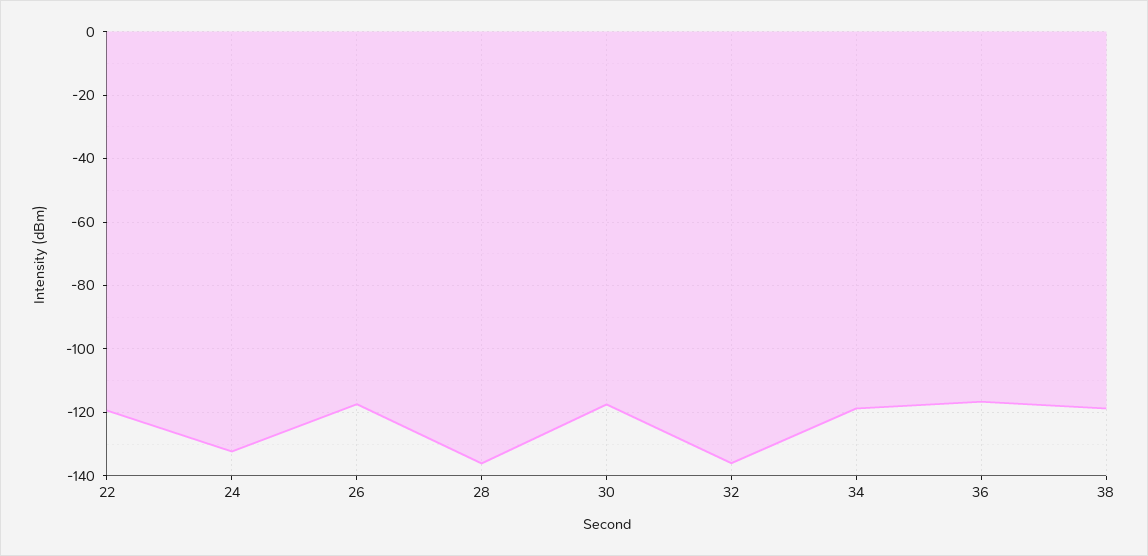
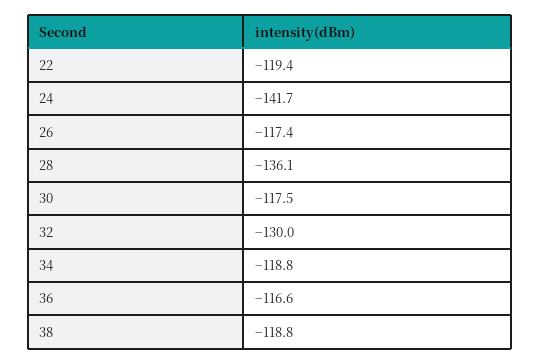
  {
    "22": -119.4,
-   "24": -132,
+   "24": -141.7,
    "26": -117.4,
    "28": -136.1,
    "30": -117.5,
-   "32": -136,
+   "32": -130,
    "34": -118.8,
    "36": -116.6,
    "38": -118.8
  }

